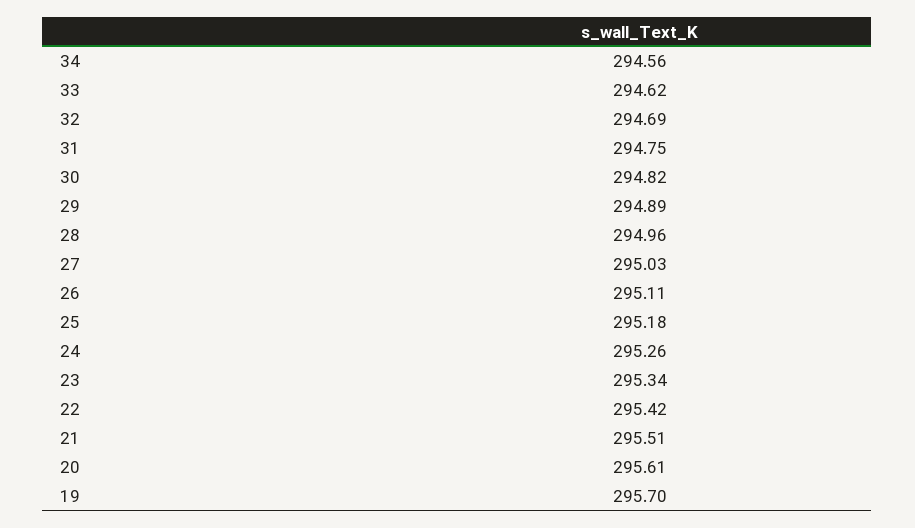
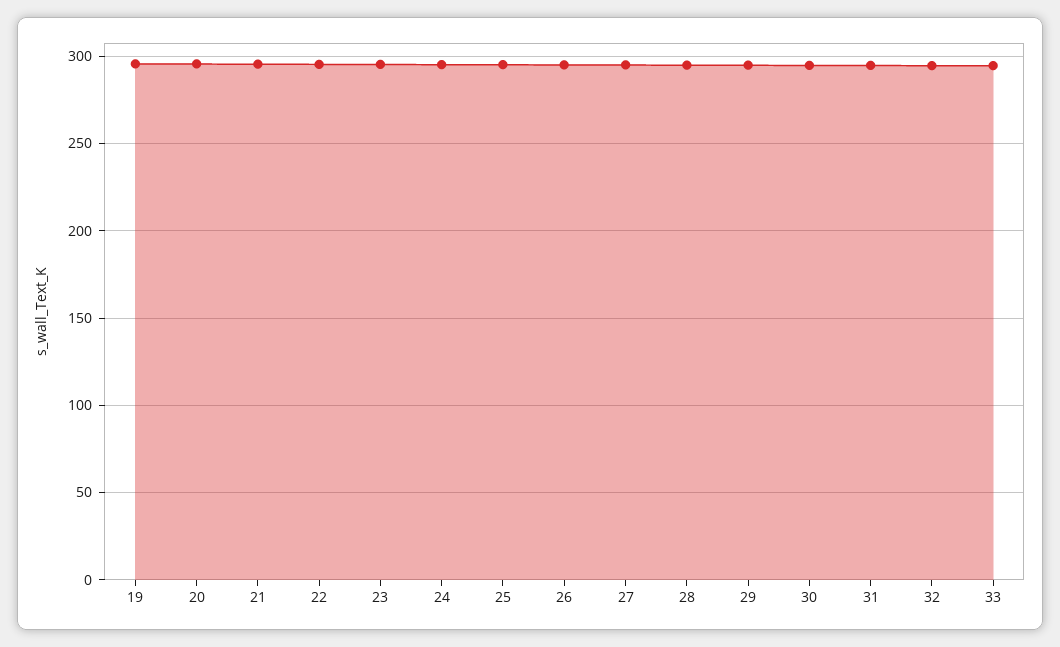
  {
-   "34": 294.56,
    "33": 294.62,
    "32": 294.69,
    "31": 294.75,
    "30": 294.82,
    "29": 294.89,
    "28": 294.96,
    "27": 295.03,
    "26": 295.11,
    "25": 295.18,
    "24": 295.26,
    "23": 295.34,
    "22": 295.42,
    "21": 295.51,
    "20": 295.61,
    "19": 295.7
  }

